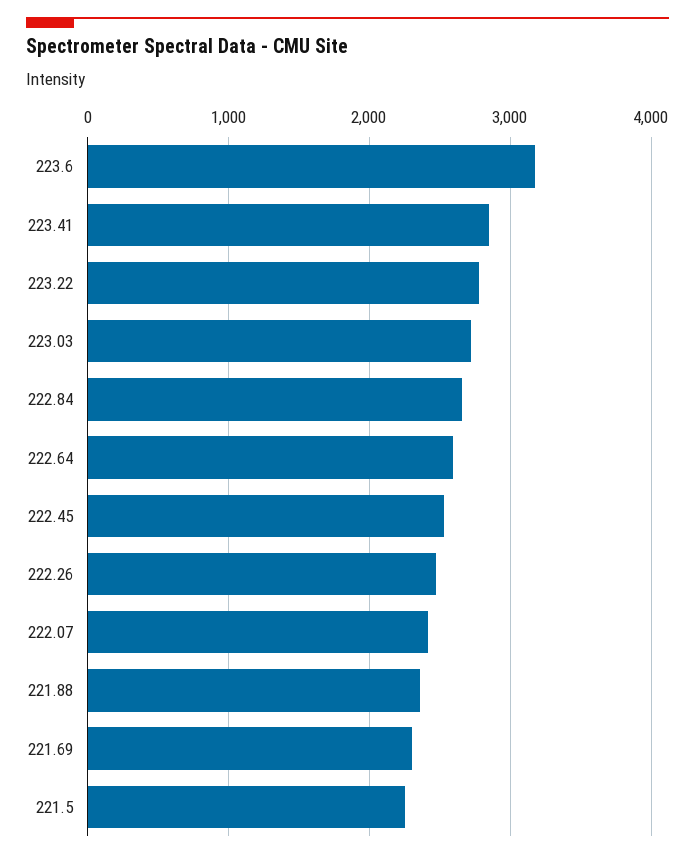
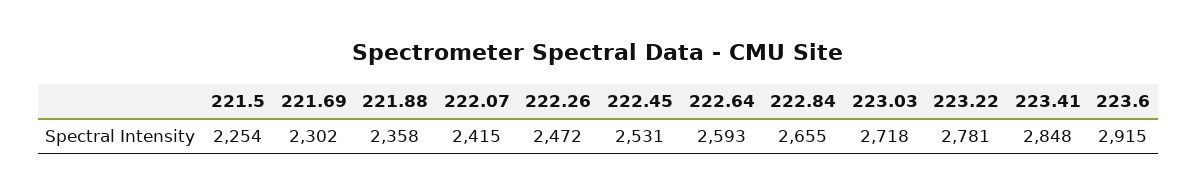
  {
-   "223.6": 3200,
+   "223.6": 2915,
    "223.41": 2848,
    "223.22": 2781,
    "223.03": 2718,
    "222.84": 2655,
    "222.64": 2593,
    "222.45": 2531,
    "222.26": 2472,
    "222.07": 2415,
    "221.88": 2358,
    "221.69": 2302,
    "221.5": 2254
  }

